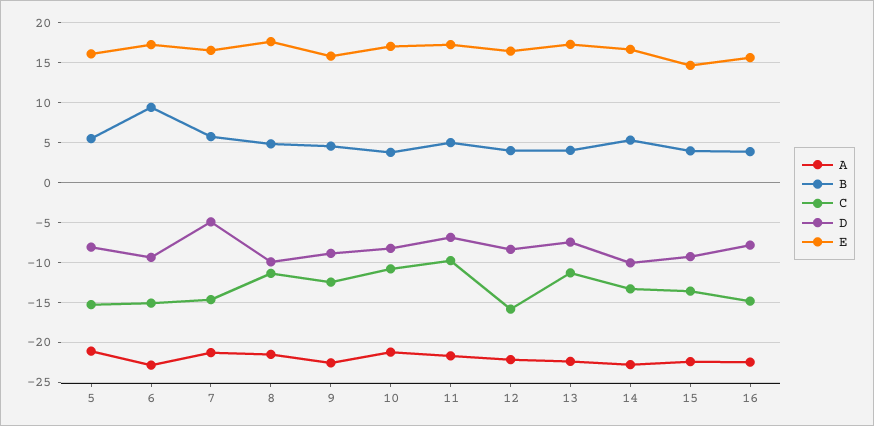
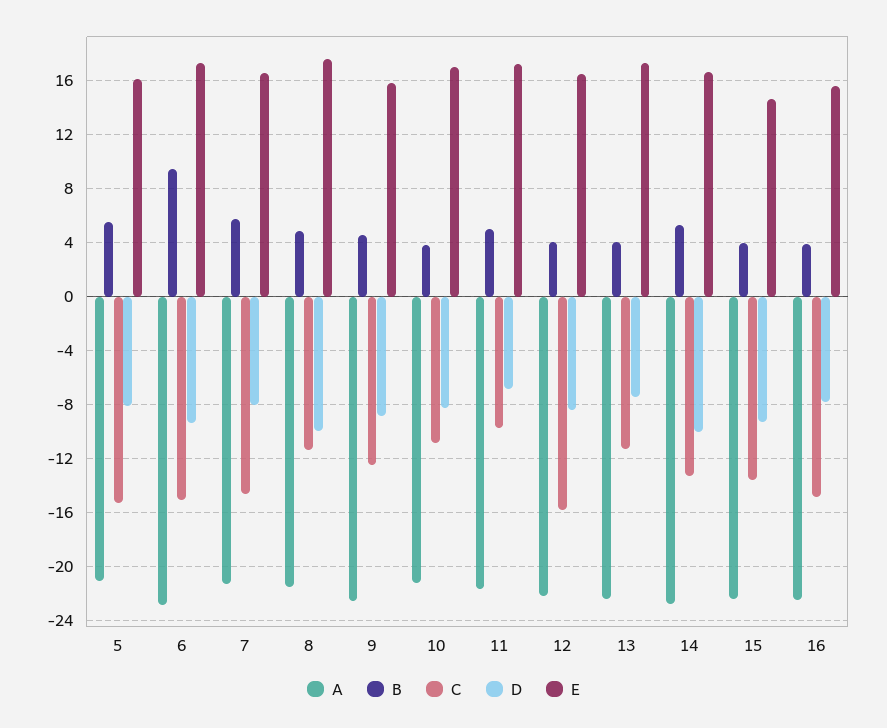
  {
    "A": {
      "5": -21,
      "6": -23,
      "7": -21.5,
      "8": -21.5,
      "9": -22.5,
      "10": -21,
      "11": -21.5,
      "12": -22,
      "13": -22.5,
      "14": -23,
      "15": -22.5,
      "16": -22.5
    },
    "B": {
      "5": 5.5,
      "6": 9.5,
      "7": 6,
      "8": 5,
      "9": 4.5,
      "10": 4,
      "11": 5,
      "12": 4,
      "13": 4,
      "14": 5.5,
      "15": 4,
      "16": 4
    },
    "C": {
      "5": -15.5,
      "6": -15,
      "7": -14.5,
      "8": -11.5,
      "9": -12.5,
      "10": -11,
      "11": -10,
      "12": -16,
      "13": -11.5,
      "14": -13.5,
      "15": -13.5,
      "16": -15
    },
    "D": {
      "5": -8,
      "6": -9.5,
-     "7": -5,
+     "7": -8,
      "8": -10,
      "9": -9,
      "10": -8,
      "11": -7,
      "12": -8.5,
      "13": -7.5,
      "14": -10,
      "15": -9.5,
      "16": -8
    },
    "E": {
      "5": 16,
      "6": 17.5,
      "7": 16.5,
      "8": 17.5,
      "9": 16,
      "10": 17,
      "11": 17.5,
      "12": 16.5,
      "13": 17.5,
      "14": 16.5,
      "15": 14.5,
      "16": 15.5
    }
  }

